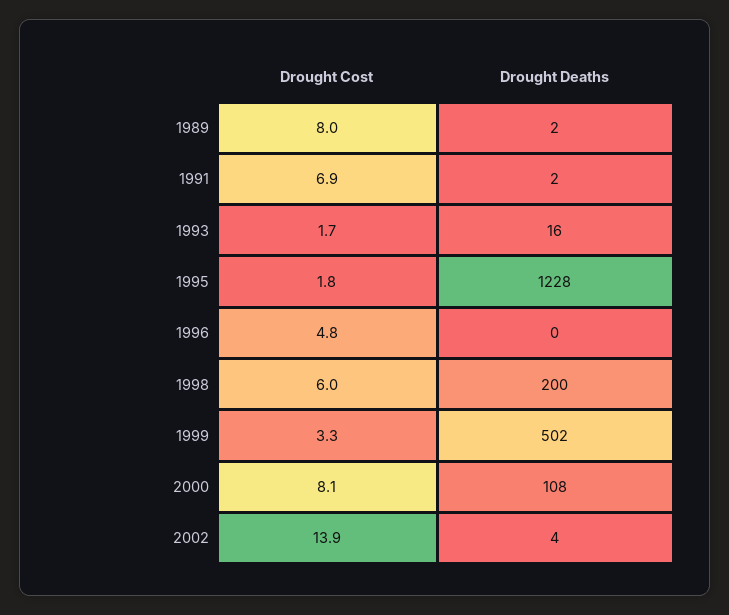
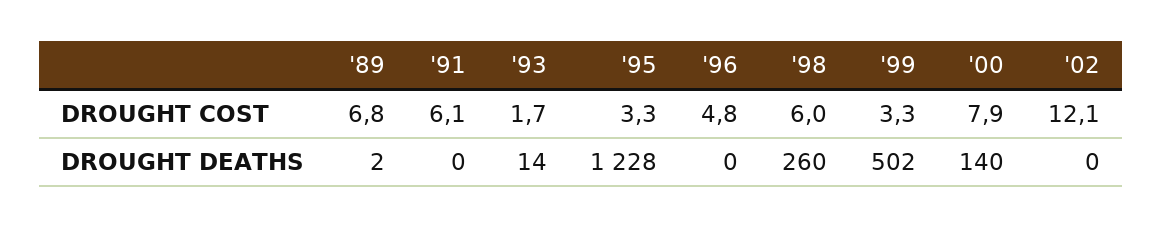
  {
    "Drought Cost": {
-     "1989": 8,
+     "1989": 6.8,
-     "1991": 6.9,
+     "1991": 6.1,
      "1993": 1.7,
-     "1995": 1.8,
+     "1995": 3.3,
      "1996": 4.8,
      "1998": 6,
      "1999": 3.3,
-     "2000": 8.1,
+     "2000": 7.9,
-     "2002": 13.9
+     "2002": 12.1
    },
    "Drought Deaths": {
      "1989": 2,
-     "1991": 2,
+     "1991": 0,
-     "1993": 16,
+     "1993": 14,
      "1995": 1228,
      "1996": 0,
-     "1998": 200,
+     "1998": 260,
      "1999": 502,
-     "2000": 108,
+     "2000": 140,
-     "2002": 4
+     "2002": 0
    }
  }

